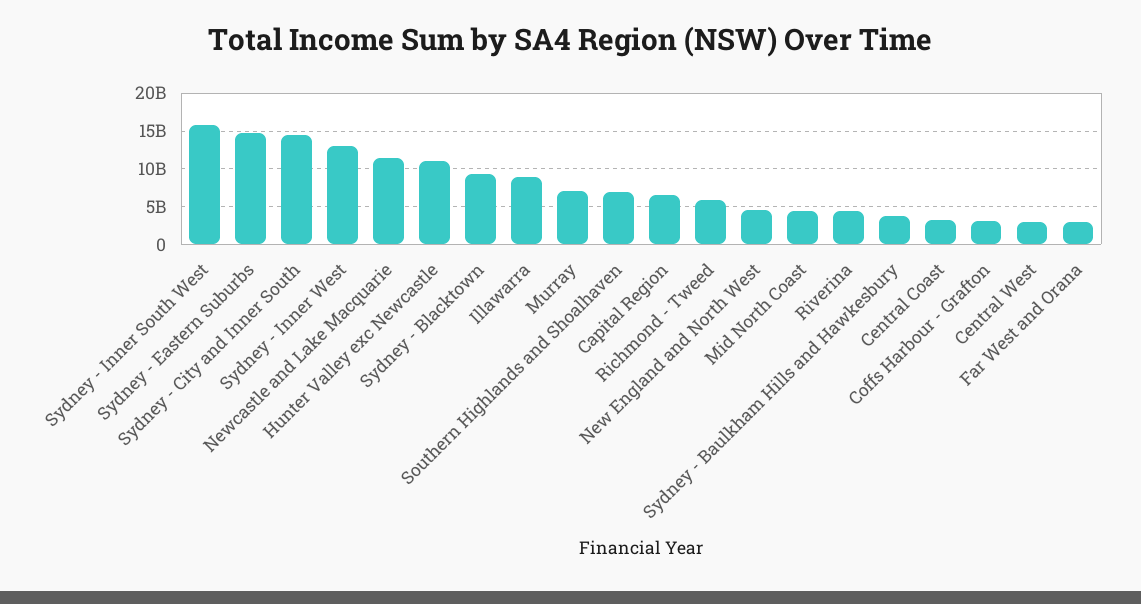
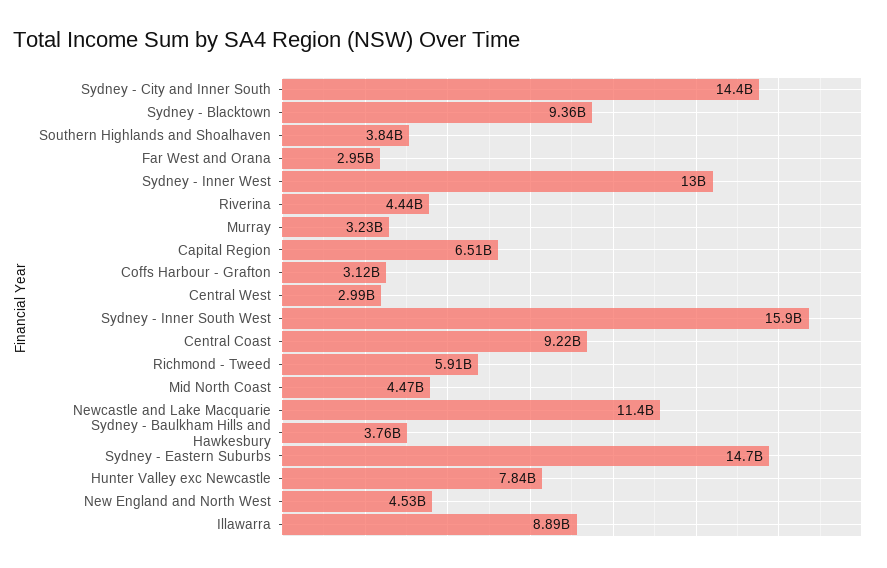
  {
    "Sydney - Inner South West": 15900000000,
    "Sydney - Eastern Suburbs": 14700000000,
    "Sydney - City and Inner South": 14400000000,
    "Sydney - Inner West": 13000000000,
    "Newcastle and Lake Macquarie": 11400000000,
-   "Hunter Valley exc Newcastle": 11000000000,
+   "Hunter Valley exc Newcastle": 7840000000,
    "Sydney - Blacktown": 9360000000,
    "Illawarra": 8890000000,
-   "Murray": 7000000000,
+   "Murray": 3230000000,
-   "Southern Highlands and Shoalhaven": 7000000000,
+   "Southern Highlands and Shoalhaven": 3840000000,
    "Capital Region": 6510000000,
    "Richmond - Tweed": 5910000000,
    "New England and North West": 4530000000,
    "Mid North Coast": 4470000000,
    "Riverina": 4440000000,
    "Sydney - Baulkham Hills and Hawkesbury": 3760000000,
-   "Central Coast": 3000000000,
+   "Central Coast": 9220000000,
    "Coffs Harbour - Grafton": 3120000000,
    "Central West": 2990000000,
    "Far West and Orana": 2950000000
  }

